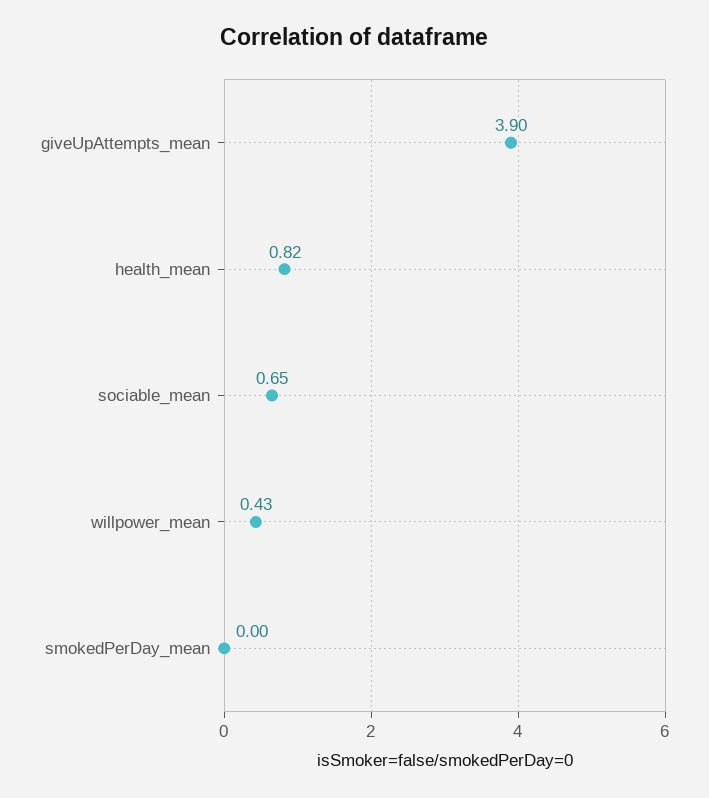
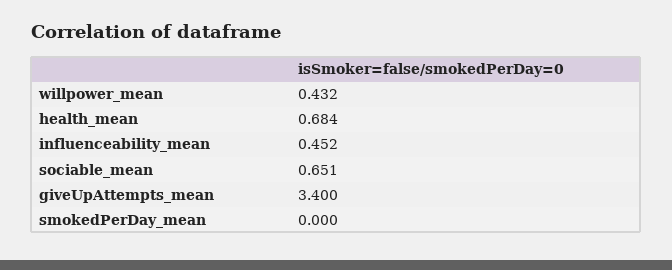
  {
-   "giveUpAttempts_mean": 3.9,
+   "giveUpAttempts_mean": 3.4,
-   "health_mean": 0.82,
+   "health_mean": 0.684,
    "sociable_mean": 0.651,
    "willpower_mean": 0.432,
-   "smokedPerDay_mean": 0
+   "smokedPerDay_mean": 0,
+   "influenceability_mean": 0.452
  }

